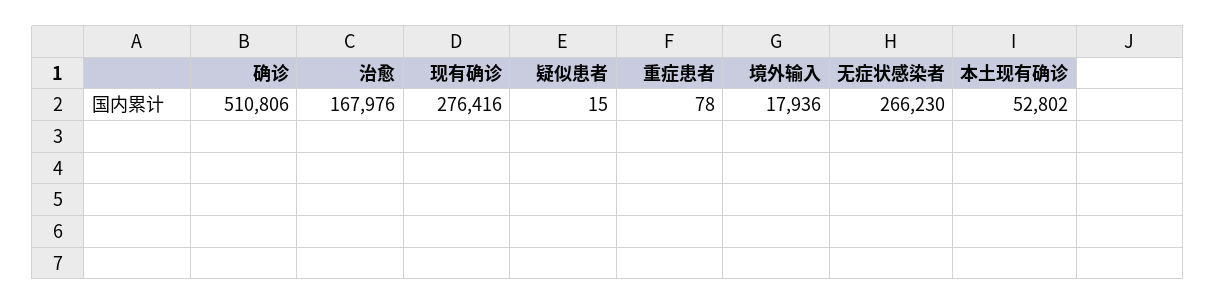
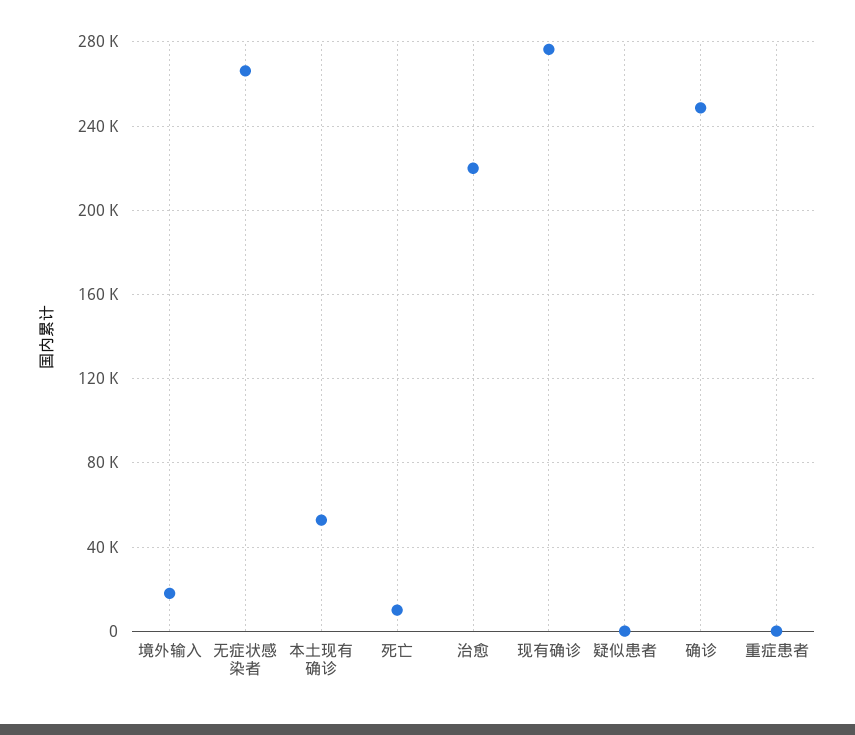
  {
-   "确诊": 510806,
+   "确诊": 250000,
-   "治愈": 167976,
+   "治愈": 220000,
    "现有确诊": 276416,
    "疑似患者": 15,
    "重症患者": 78,
    "境外输入": 17936,
    "无症状感染者": 266230,
-   "本土现有确诊": 52802
+   "本土现有确诊": 52802,
+   "死亡": 10000
  }

